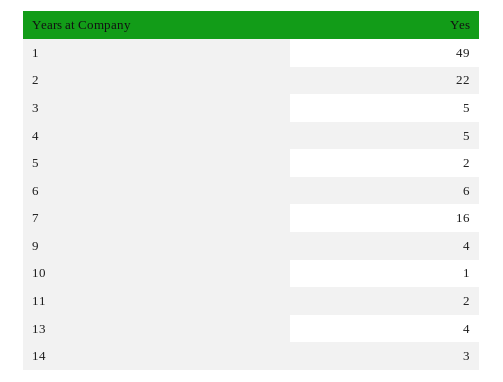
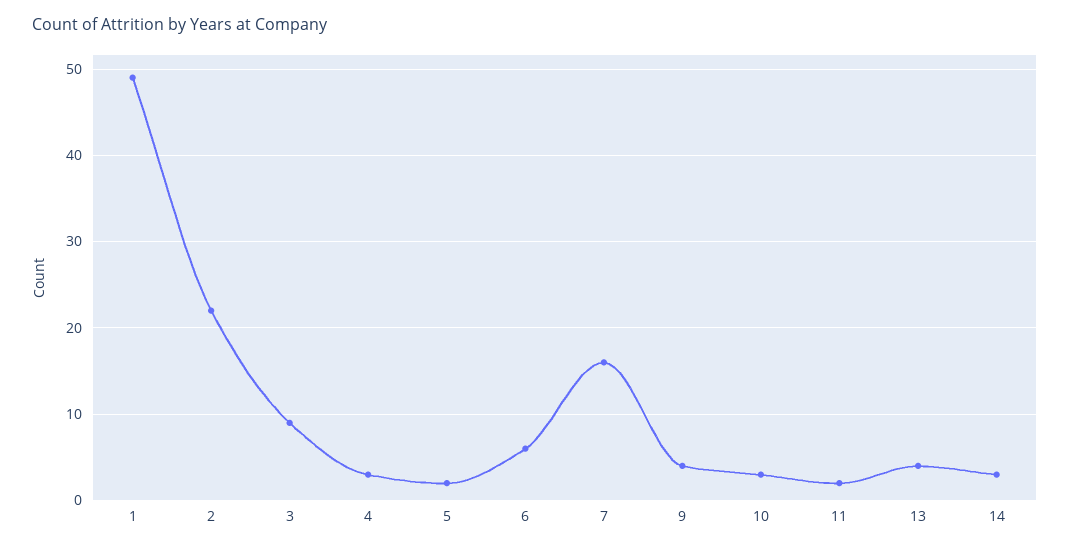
  {
    "1": 49,
    "2": 22,
-   "3": 5,
+   "3": 9,
-   "4": 5,
+   "4": 3,
    "5": 2,
    "6": 6,
    "7": 16,
    "9": 4,
-   "10": 1,
+   "10": 3,
    "11": 2,
    "13": 4,
    "14": 3
  }

